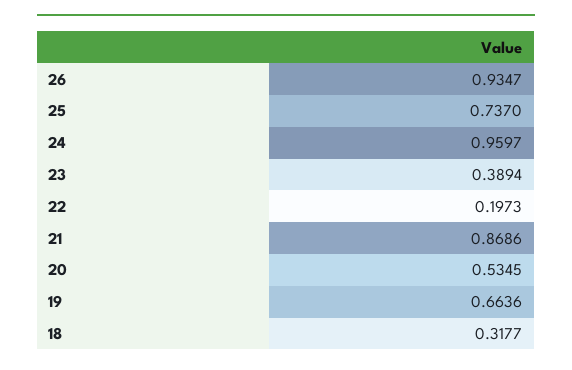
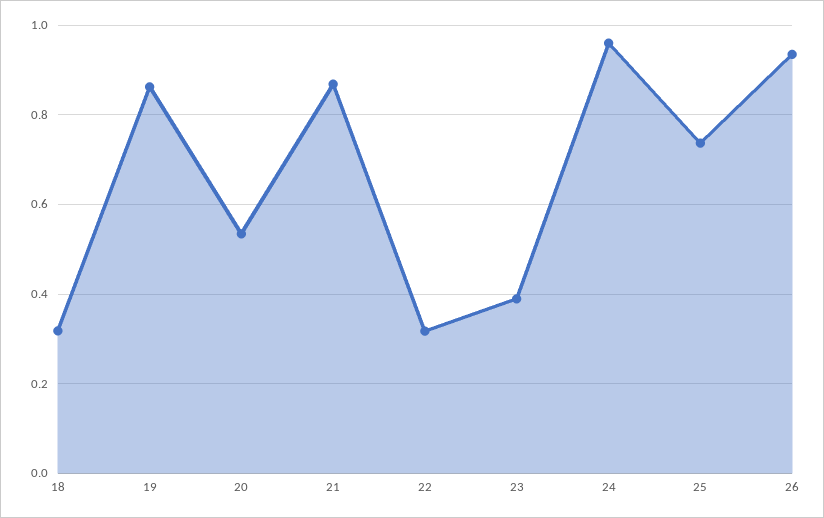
  {
    "26": 0.9347,
    "25": 0.737,
    "24": 0.9597,
    "23": 0.3894,
-   "22": 0.1973,
+   "22": 0.32,
    "21": 0.8686,
    "20": 0.5345,
-   "19": 0.6636,
+   "19": 0.86,
    "18": 0.3177
  }

